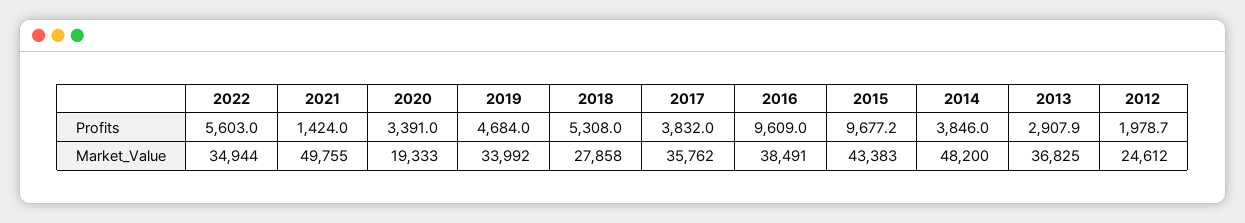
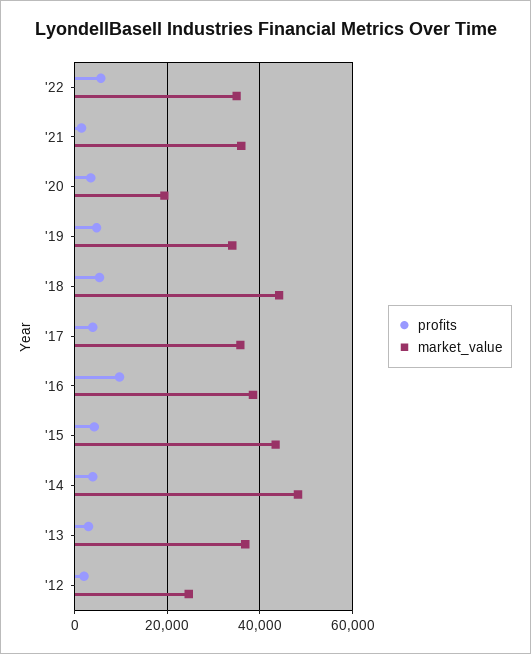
  {
    "Profits": {
      "2022": 5603,
      "2021": 1424,
      "2020": 3391,
      "2019": 4684,
      "2018": 5308,
      "2017": 3832,
      "2016": 9609,
-     "2015": 9677.2,
+     "2015": 4000,
      "2014": 3846,
      "2013": 2907.9,
      "2012": 1978.7
    },
    "Market_Value": {
      "2022": 34944,
-     "2021": 49755,
+     "2021": 36000,
      "2020": 19333,
      "2019": 33992,
-     "2018": 27858,
+     "2018": 44000,
      "2017": 35762,
      "2016": 38491,
      "2015": 43383,
      "2014": 48200,
      "2013": 36825,
      "2012": 24612
    }
  }

